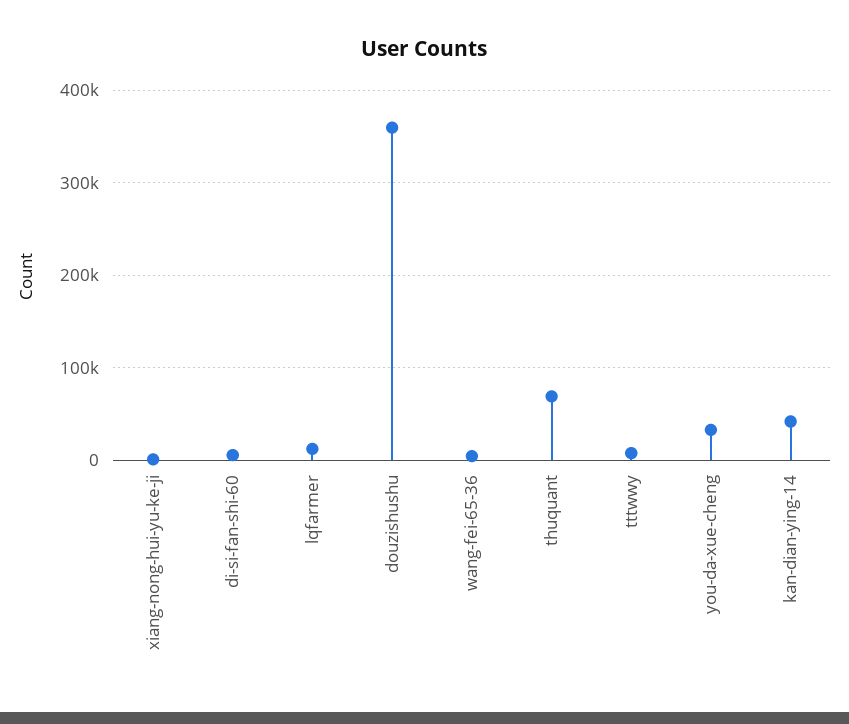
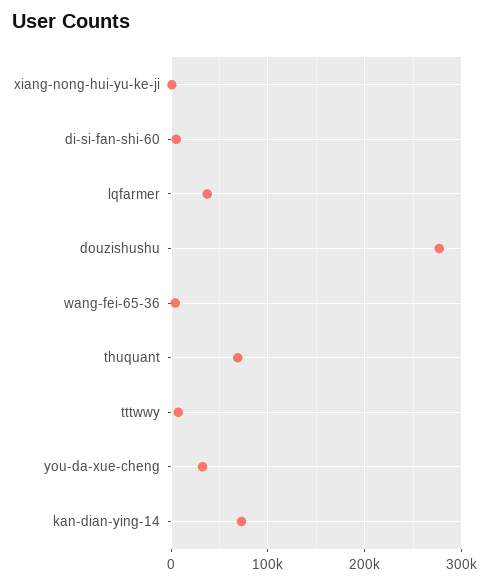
  {
    "xiang-nong-hui-yu-ke-ji": 0,
    "di-si-fan-shi-60": 10000,
-   "lqfarmer": 10000,
+   "lqfarmer": 40000,
-   "douzishushu": 360000,
+   "douzishushu": 280000,
    "wang-fei-65-36": 0,
    "thuquant": 70000,
    "tttwwy": 10000,
    "you-da-xue-cheng": 30000,
-   "kan-dian-ying-14": 40000
+   "kan-dian-ying-14": 70000
  }

